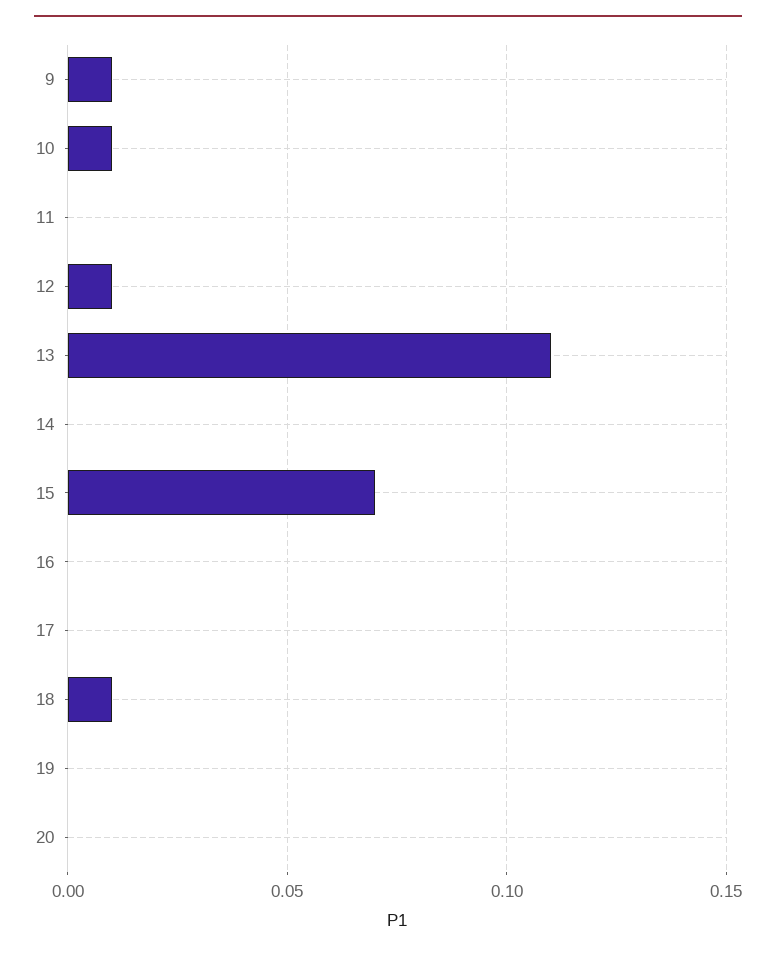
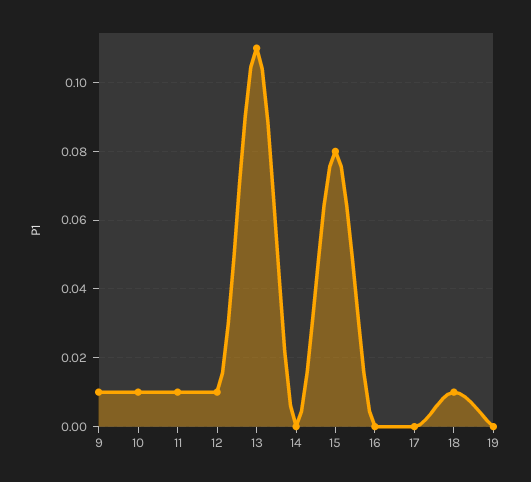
  {
    "9": 0.01,
    "10": 0.01,
-   "11": 0,
+   "11": 0.01,
    "12": 0.01,
    "13": 0.11,
    "14": 0,
-   "15": 0.07,
+   "15": 0.08,
    "16": 0,
    "17": 0,
    "18": 0.01,
-   "19": 0,
+   "19": 0
-   "20": 0
  }

